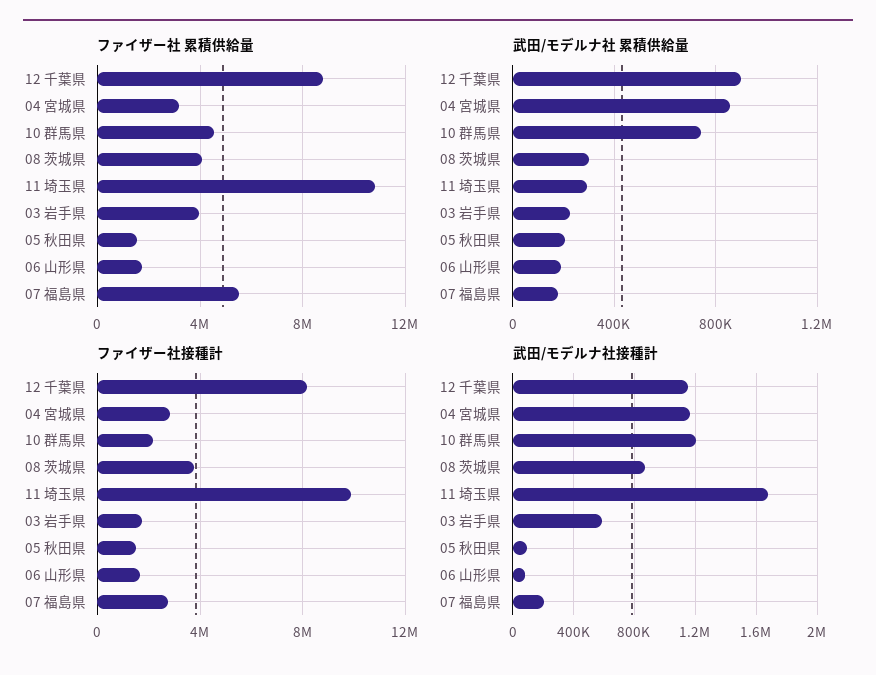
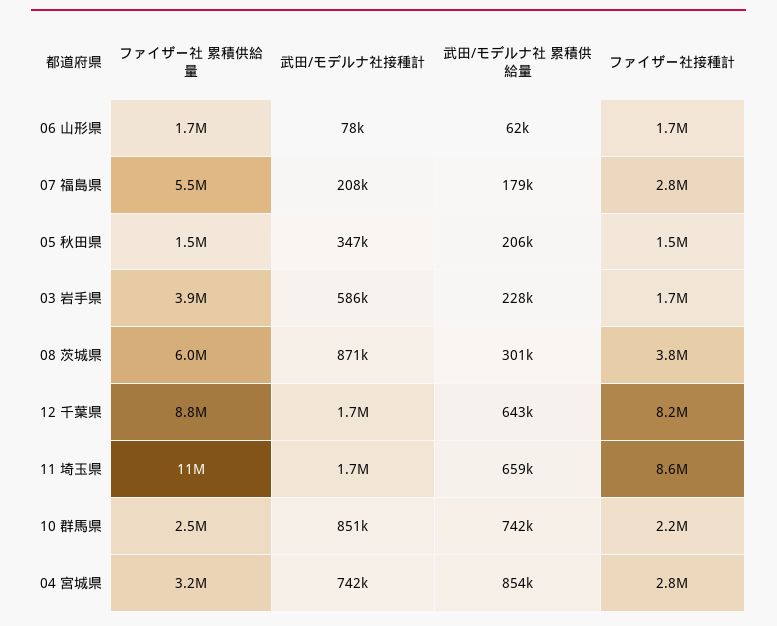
  {
    "ファイザー社 累積供給量": {
      "12 千葉県": 8800000,
      "04 宮城県": 3200000,
-     "10 群馬県": 4500000,
+     "10 群馬県": 2500000,
-     "08 茨城県": 4000000,
+     "08 茨城県": 6000000,
      "11 埼玉県": 11000000,
      "03 岩手県": 3900000,
      "05 秋田県": 1500000,
      "06 山形県": 1700000,
      "07 福島県": 5500000
    },
    "武田/モデルナ社 累積供給量": {
-     "12 千葉県": 900000,
+     "12 千葉県": 643000,
      "04 宮城県": 854000,
      "10 群馬県": 742000,
      "08 茨城県": 301000,
-     "11 埼玉県": 300000,
+     "11 埼玉県": 659000,
      "03 岩手県": 228000,
      "05 秋田県": 206000,
-     "06 山形県": 200000,
+     "06 山形県": 62000,
      "07 福島県": 179000
    },
    "ファイザー社接種計": {
      "12 千葉県": 8200000,
      "04 宮城県": 2800000,
      "10 群馬県": 2200000,
      "08 茨城県": 3800000,
-     "11 埼玉県": 10000000,
+     "11 埼玉県": 8600000,
      "03 岩手県": 1700000,
      "05 秋田県": 1500000,
      "06 山形県": 1700000,
      "07 福島県": 2800000
    },
    "武田/モデルナ社接種計": {
-     "12 千葉県": 1150000,
+     "12 千葉県": 1700000,
-     "04 宮城県": 1150000,
+     "04 宮城県": 742000,
-     "10 群馬県": 1200000,
+     "10 群馬県": 851000,
      "08 茨城県": 871000,
      "11 埼玉県": 1700000,
      "03 岩手県": 586000,
-     "05 秋田県": 100000,
+     "05 秋田県": 347000,
      "06 山形県": 78000,
      "07 福島県": 208000
    }
  }

